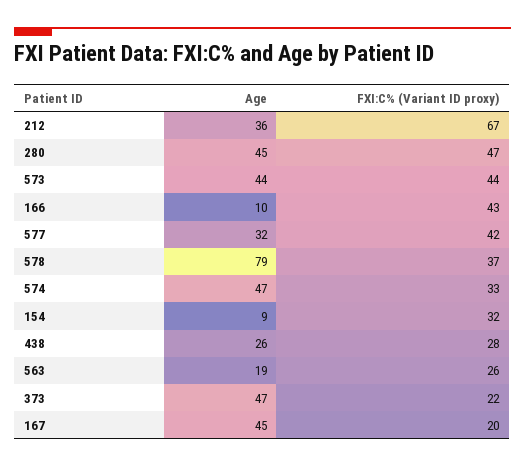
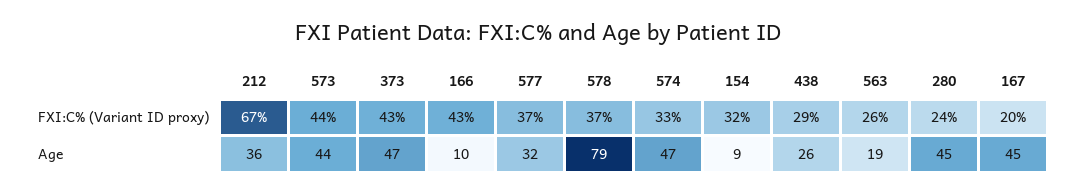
  {
    "Age": {
      "212": 36,
      "280": 45,
      "573": 44,
      "166": 10,
      "577": 32,
      "578": 79,
      "574": 47,
      "154": 9,
      "438": 26,
      "563": 19,
      "373": 47,
      "167": 45
    },
    "FXI:C% (Variant ID proxy)": {
      "212": 67,
-     "280": 47,
+     "280": 24,
      "573": 44,
      "166": 43,
-     "577": 42,
+     "577": 37,
      "578": 37,
      "574": 33,
      "154": 32,
-     "438": 28,
+     "438": 29,
      "563": 26,
-     "373": 22,
+     "373": 43,
      "167": 20
    }
  }

